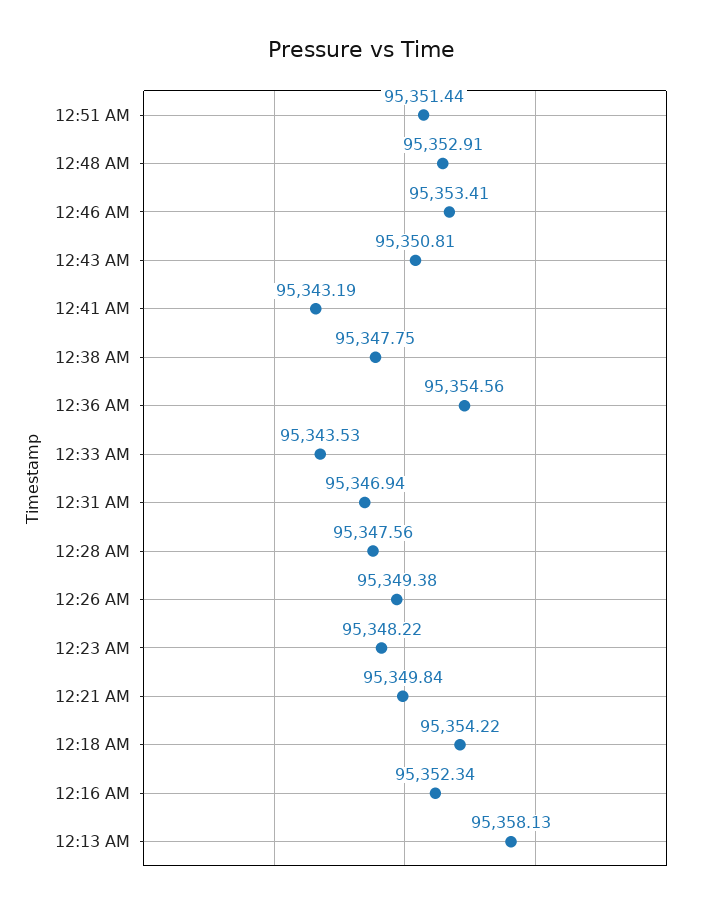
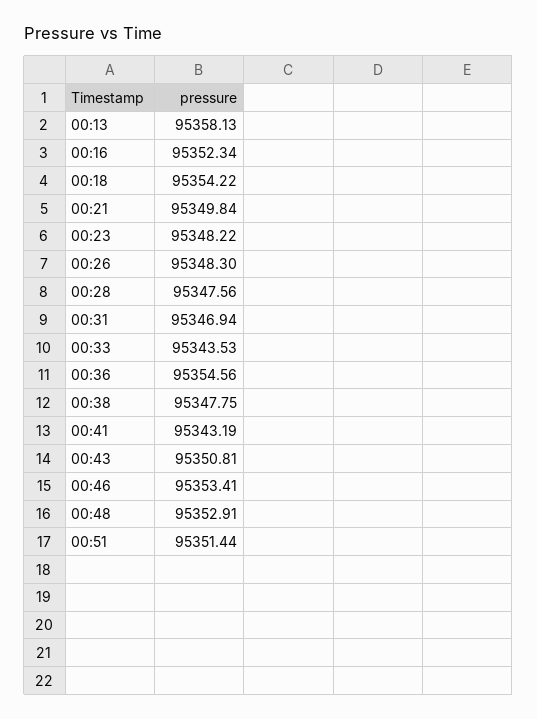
  {
    "12:51 AM": 95351.44,
    "12:48 AM": 95352.91,
    "12:46 AM": 95353.41,
    "12:43 AM": 95350.81,
    "12:41 AM": 95343.19,
    "12:38 AM": 95347.75,
    "12:36 AM": 95354.56,
    "12:33 AM": 95343.53,
    "12:31 AM": 95346.94,
    "12:28 AM": 95347.56,
-   "12:26 AM": 95349.38,
+   "12:26 AM": 95348.3,
    "12:23 AM": 95348.22,
    "12:21 AM": 95349.84,
    "12:18 AM": 95354.22,
    "12:16 AM": 95352.34,
    "12:13 AM": 95358.13
  }

